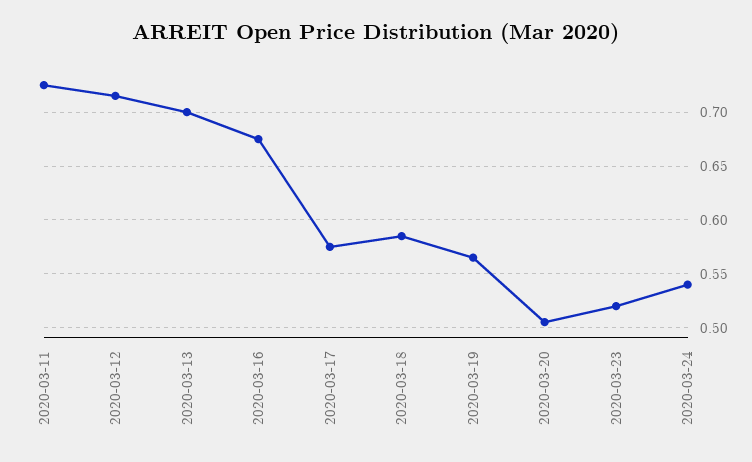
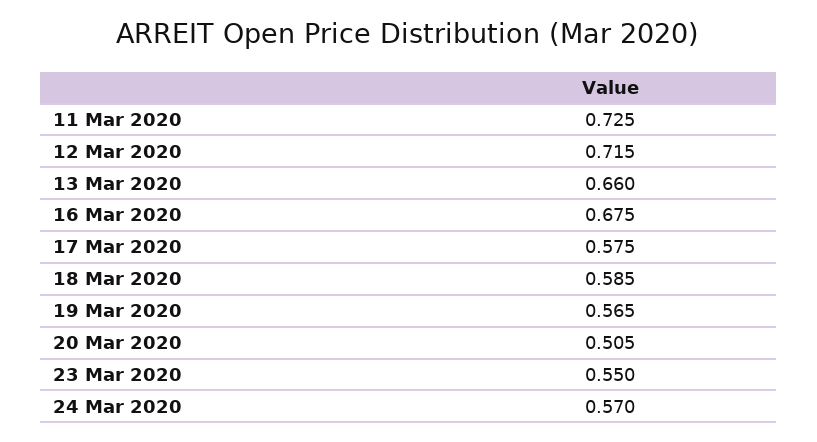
  {
    "2020-03-11": 0.725,
    "2020-03-12": 0.715,
-   "2020-03-13": 0.7,
+   "2020-03-13": 0.66,
    "2020-03-16": 0.675,
    "2020-03-17": 0.575,
    "2020-03-18": 0.585,
    "2020-03-19": 0.565,
    "2020-03-20": 0.505,
-   "2020-03-23": 0.52,
+   "2020-03-23": 0.55,
-   "2020-03-24": 0.54
+   "2020-03-24": 0.57
  }

